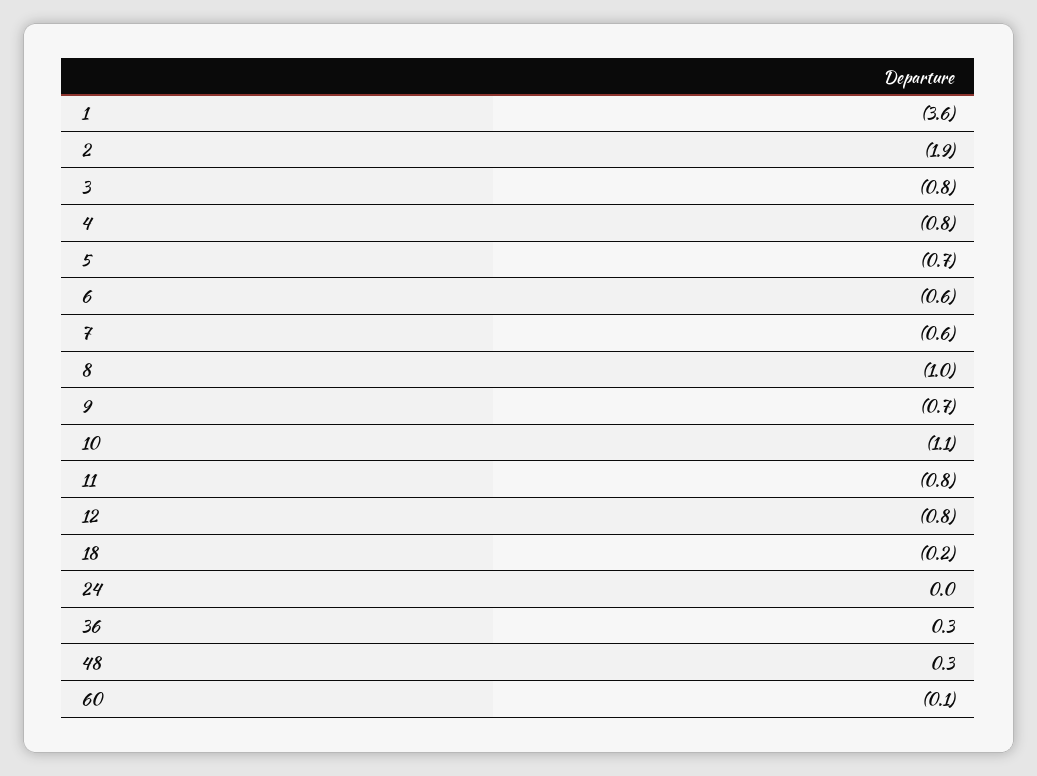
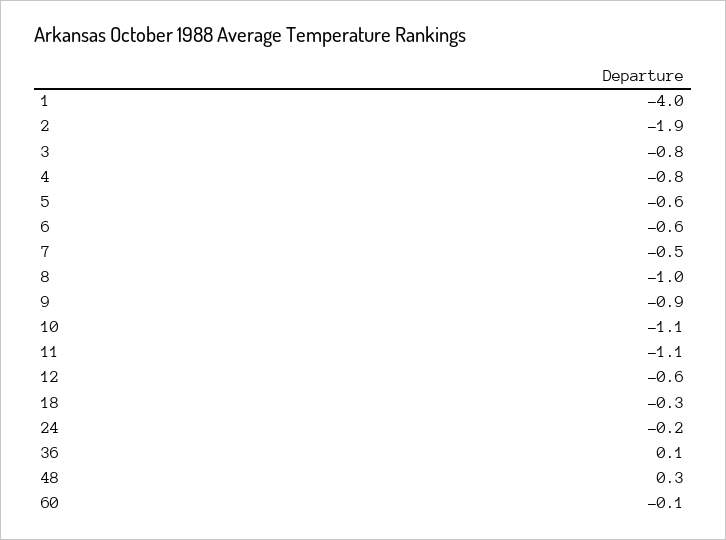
  {
-   "1": -3.6,
+   "1": -4,
    "2": -1.9,
    "3": -0.8,
    "4": -0.8,
-   "5": -0.7,
+   "5": -0.6,
    "6": -0.6,
-   "7": -0.6,
+   "7": -0.5,
    "8": -1,
-   "9": -0.7,
+   "9": -0.9,
    "10": -1.1,
-   "11": -0.8,
+   "11": -1.1,
-   "12": -0.8,
+   "12": -0.6,
-   "18": -0.2,
+   "18": -0.3,
-   "24": 0,
+   "24": -0.2,
-   "36": 0.3,
+   "36": 0.1,
    "48": 0.3,
    "60": -0.1
  }

